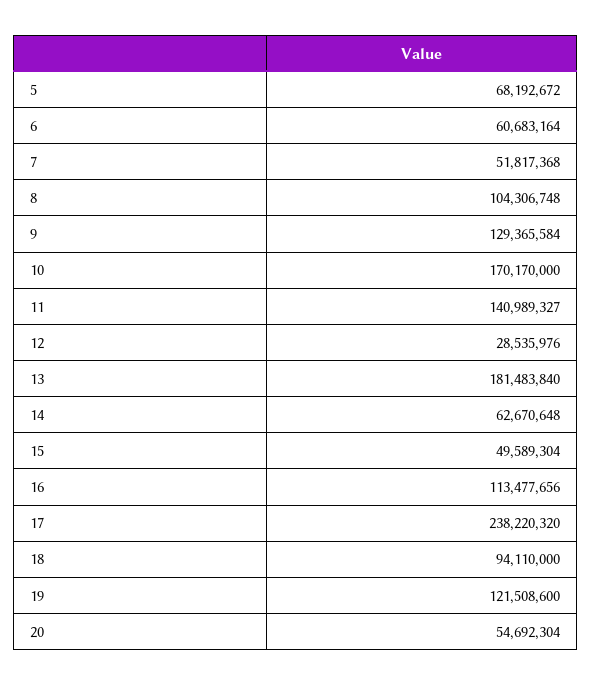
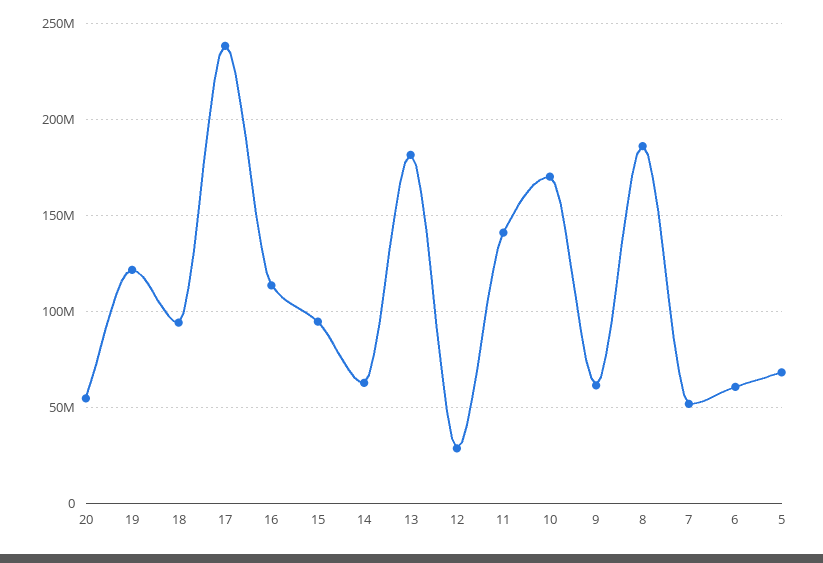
  {
    "5": 68192672,
    "6": 60683164,
    "7": 51817368,
-   "8": 104306748,
+   "8": 185000000,
-   "9": 129365584,
+   "9": 60000000,
    "10": 170170000,
    "11": 140989327,
    "12": 28535976,
    "13": 181483840,
    "14": 62670648,
-   "15": 49589304,
+   "15": 95000000,
    "16": 113477656,
    "17": 238220320,
    "18": 94110000,
    "19": 121508600,
    "20": 54692304
  }

